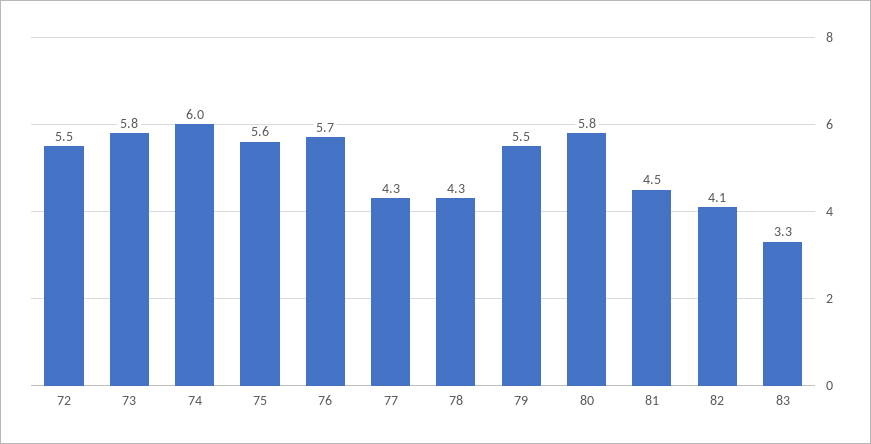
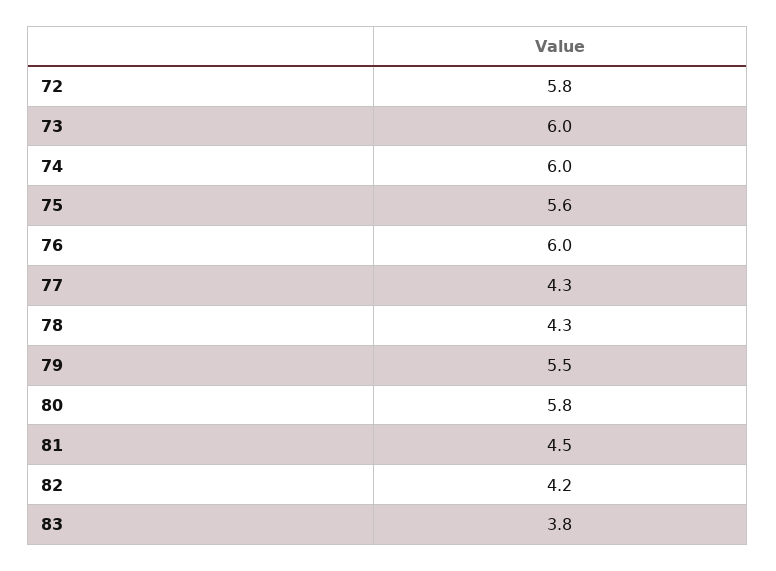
  {
-   "72": 5.5,
+   "72": 5.8,
-   "73": 5.8,
+   "73": 6,
    "74": 6,
    "75": 5.6,
-   "76": 5.7,
+   "76": 6,
    "77": 4.3,
    "78": 4.3,
    "79": 5.5,
    "80": 5.8,
    "81": 4.5,
-   "82": 4.1,
+   "82": 4.2,
-   "83": 3.3
+   "83": 3.8
  }

